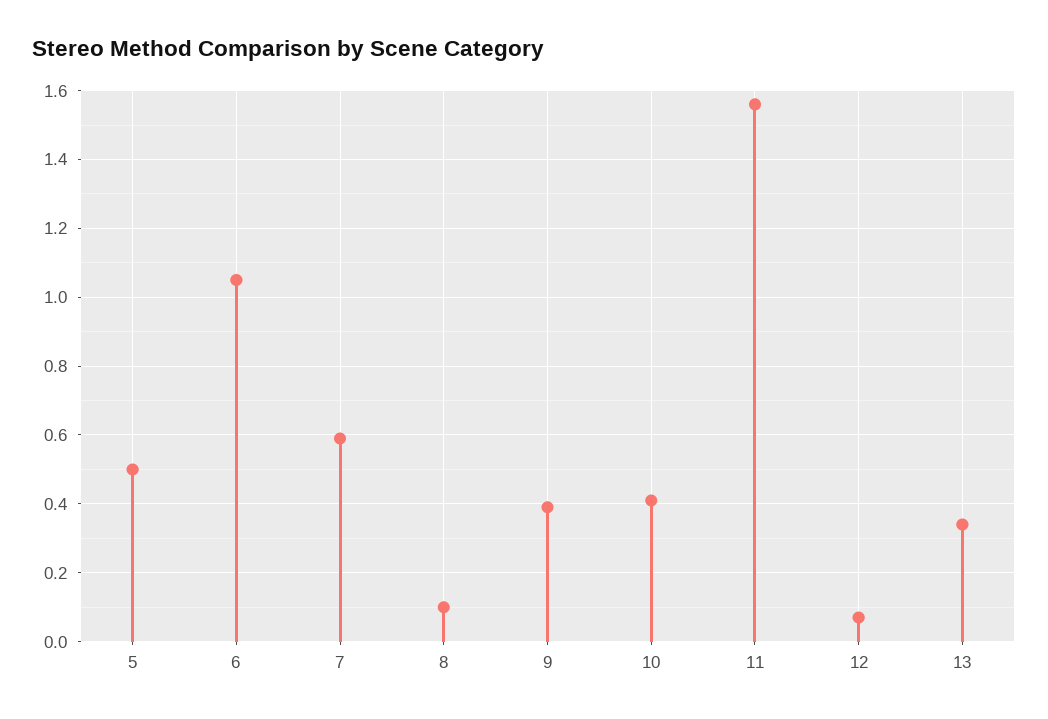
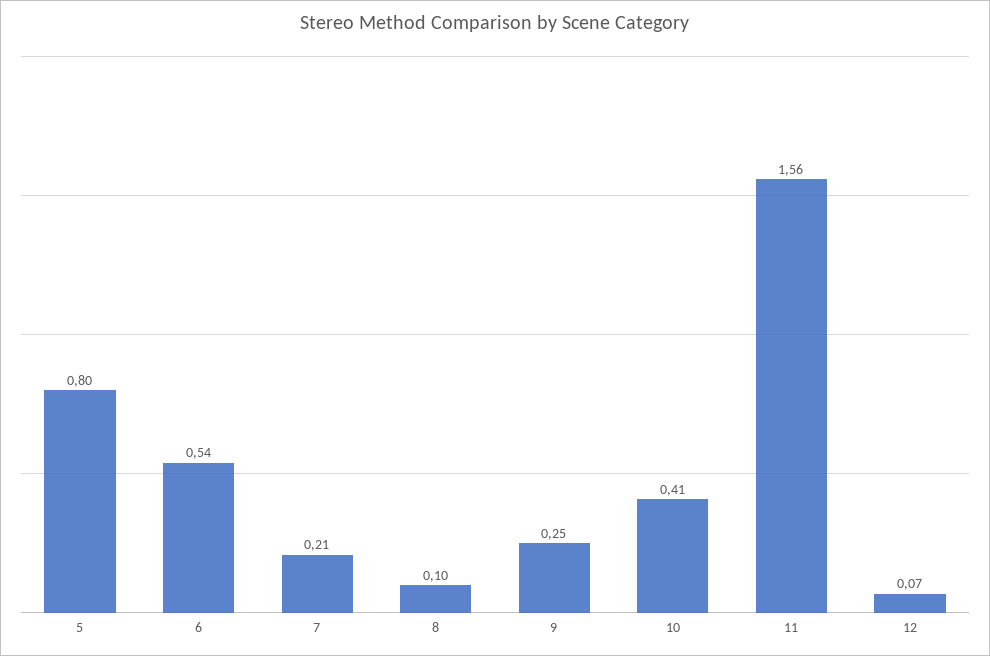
  {
-   "5": 0.5,
+   "5": 0.8,
-   "6": 1.05,
+   "6": 0.54,
-   "7": 0.6,
+   "7": 0.21,
    "8": 0.1,
-   "9": 0.4,
+   "9": 0.25,
    "10": 0.41,
    "11": 1.56,
-   "12": 0.07,
+   "12": 0.07
-   "13": 0.35
  }

